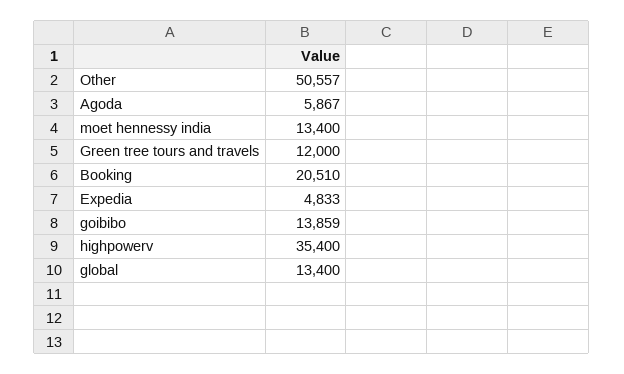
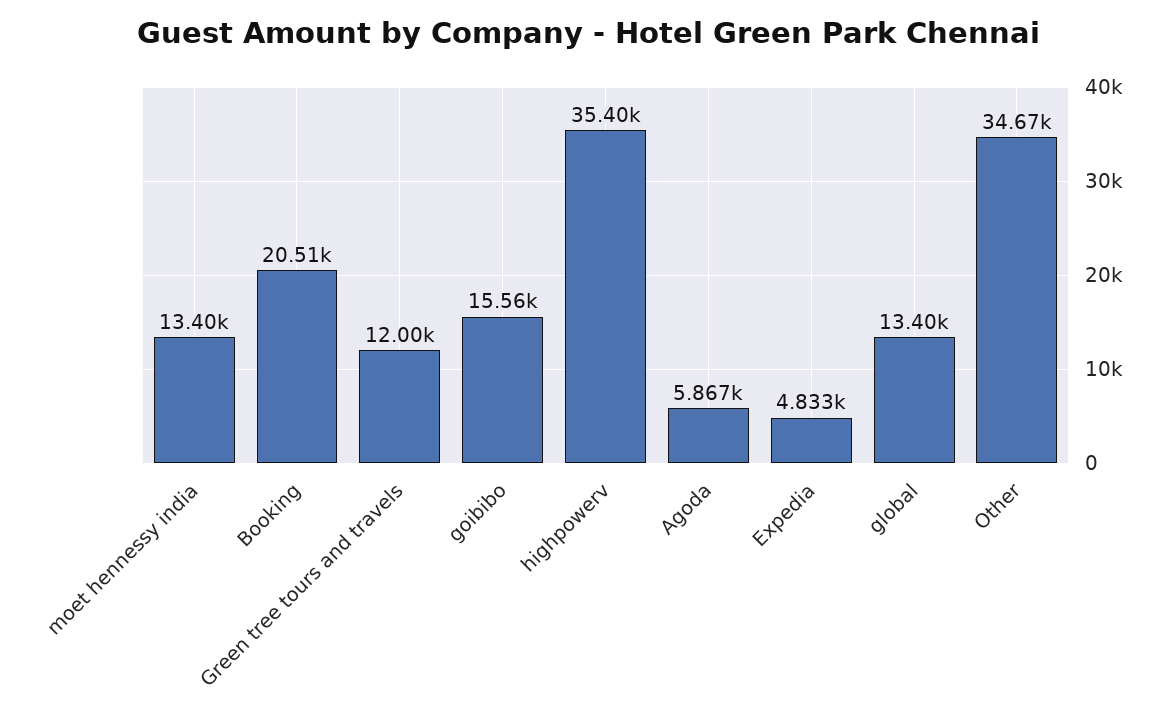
  {
-   "Other": 50557,
+   "Other": 34670,
    "Agoda": 5867,
    "moet hennessy india": 13400,
    "Green tree tours and travels": 12000,
    "Booking": 20510,
    "Expedia": 4833,
-   "goibibo": 13859,
+   "goibibo": 15560,
    "highpowerv": 35400,
    "global": 13400
  }

